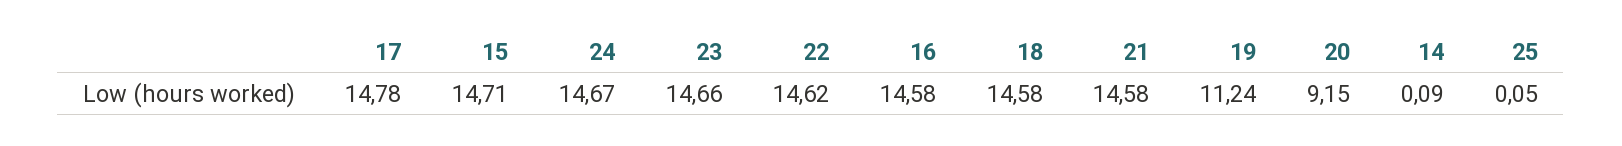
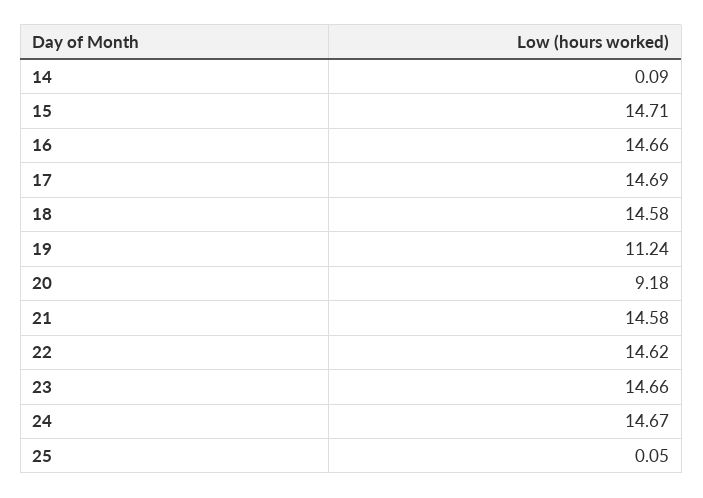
  {
-   "17": 14.78,
+   "17": 14.69,
    "15": 14.71,
    "24": 14.67,
    "23": 14.66,
    "22": 14.62,
-   "16": 14.58,
+   "16": 14.66,
    "18": 14.58,
    "21": 14.58,
    "19": 11.24,
-   "20": 9.15,
+   "20": 9.18,
    "14": 0.09,
    "25": 0.05
  }

